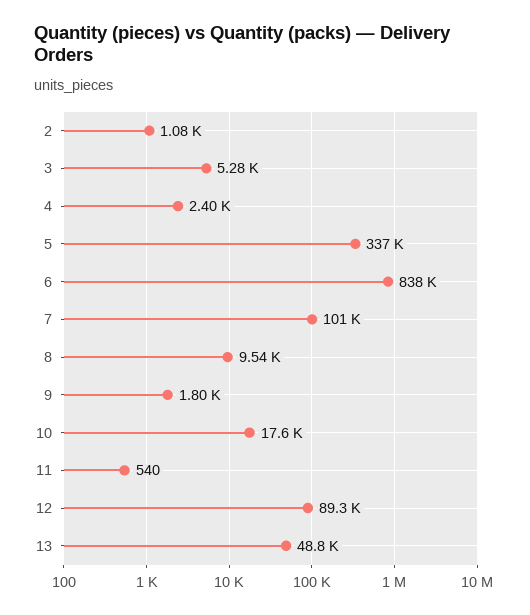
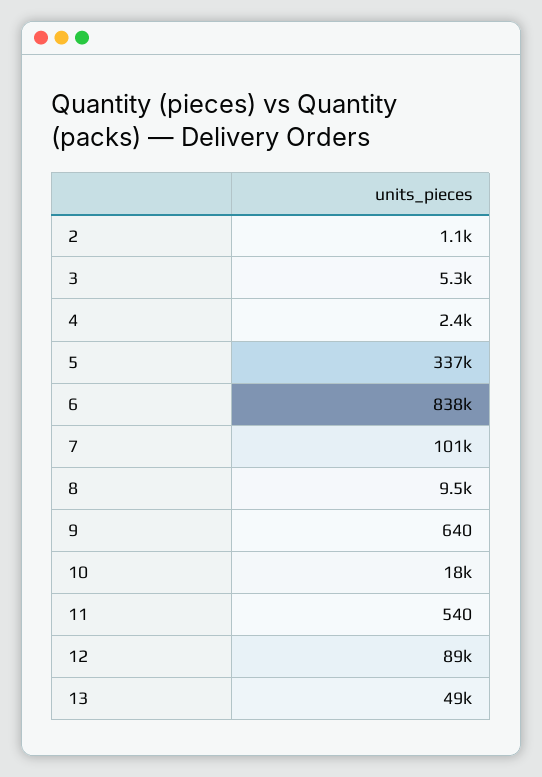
  {
    "2": 1080,
    "3": 5280,
    "4": 2400,
    "5": 337000,
    "6": 838000,
    "7": 101000,
    "8": 9540,
-   "9": 1800,
+   "9": 640,
    "10": 17600,
    "11": 540,
    "12": 89300,
    "13": 48800
  }

